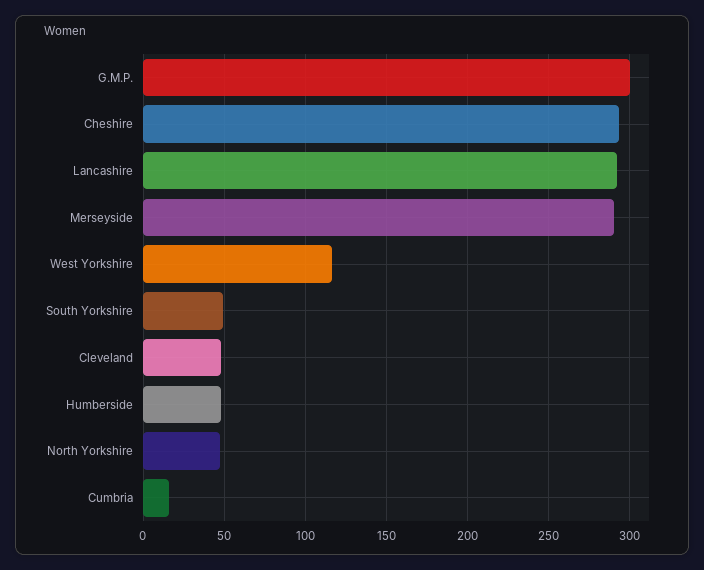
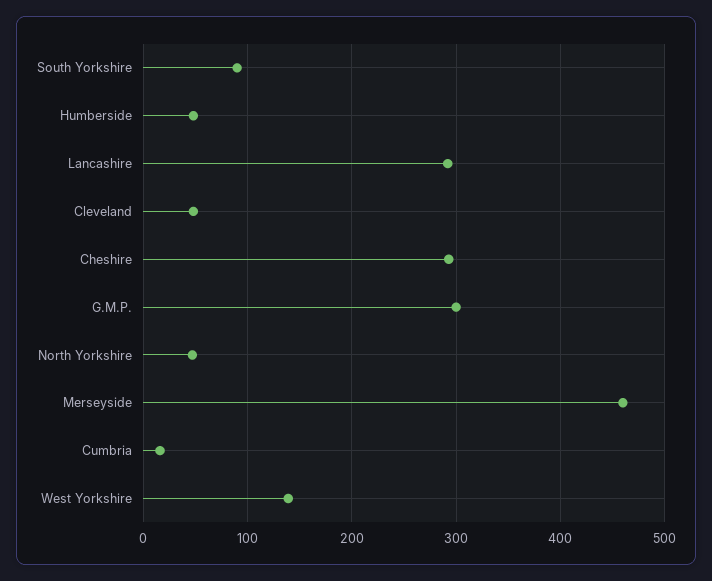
  {
    "G.M.P.": 300,
    "Cheshire": 295,
    "Lancashire": 290,
-   "Merseyside": 290,
+   "Merseyside": 460,
-   "West Yorkshire": 115,
+   "West Yorkshire": 140,
-   "South Yorkshire": 50,
+   "South Yorkshire": 90,
    "Cleveland": 50,
    "Humberside": 50,
    "North Yorkshire": 45,
    "Cumbria": 15
  }

